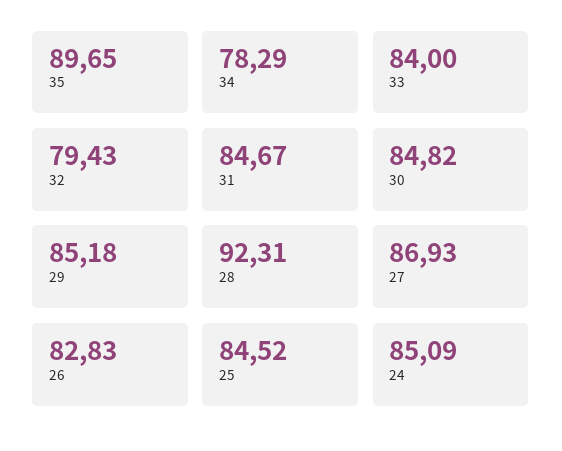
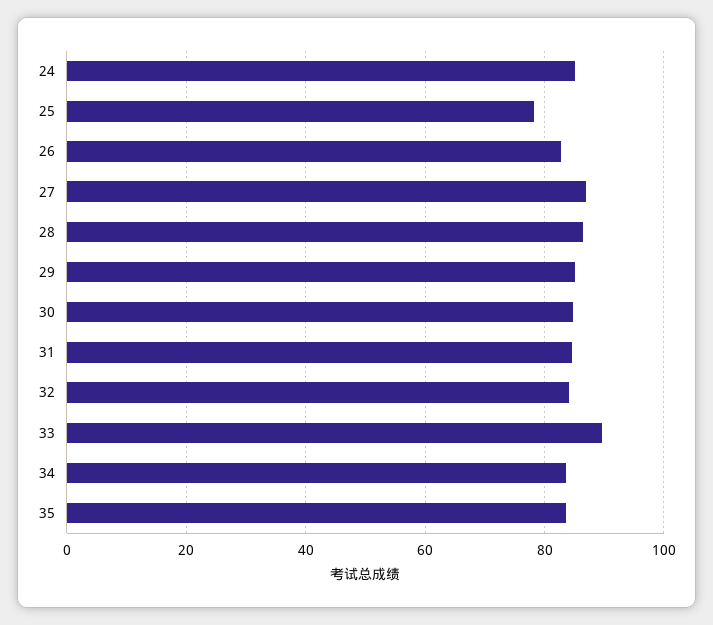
  {
-   "35": 89.65,
+   "35": 84,
-   "34": 78.29,
+   "34": 84,
-   "33": 84,
+   "33": 90,
-   "32": 79.43,
+   "32": 84,
    "31": 84.67,
    "30": 84.82,
    "29": 85.18,
-   "28": 92.31,
+   "28": 86,
    "27": 86.93,
    "26": 82.83,
-   "25": 84.52,
+   "25": 78,
    "24": 85.09
  }

